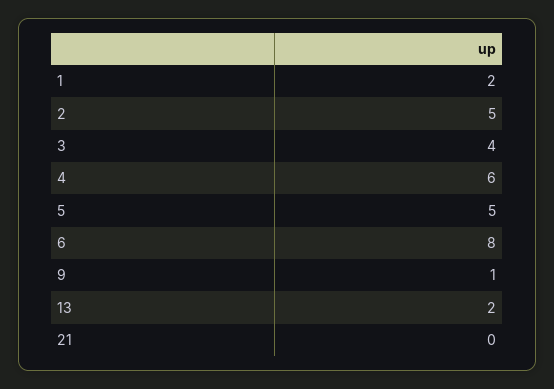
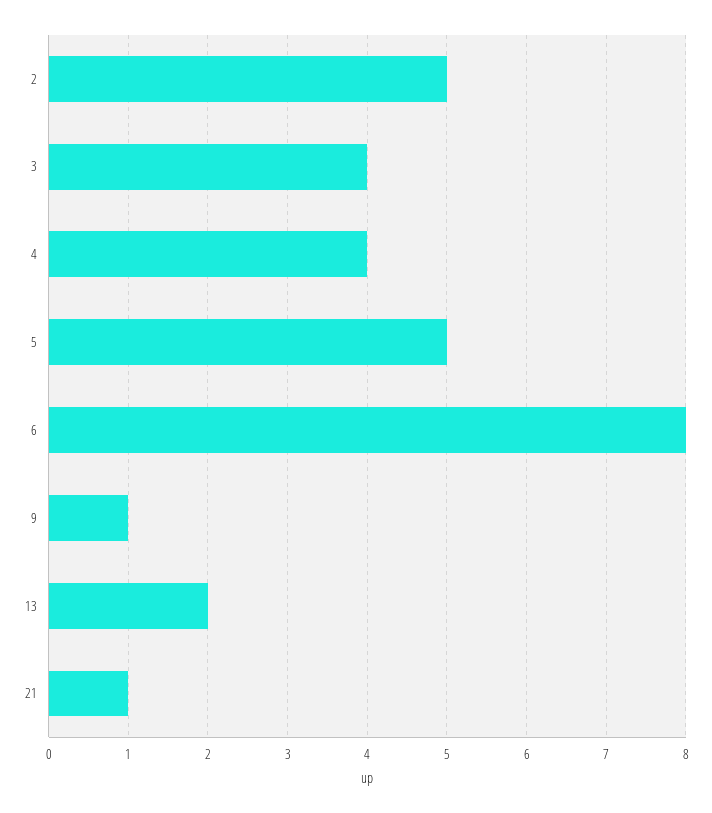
  {
-   "1": 2,
    "2": 5,
    "3": 4,
-   "4": 6,
+   "4": 4,
    "5": 5,
    "6": 8,
    "9": 1,
    "13": 2,
-   "21": 0
+   "21": 1
  }

